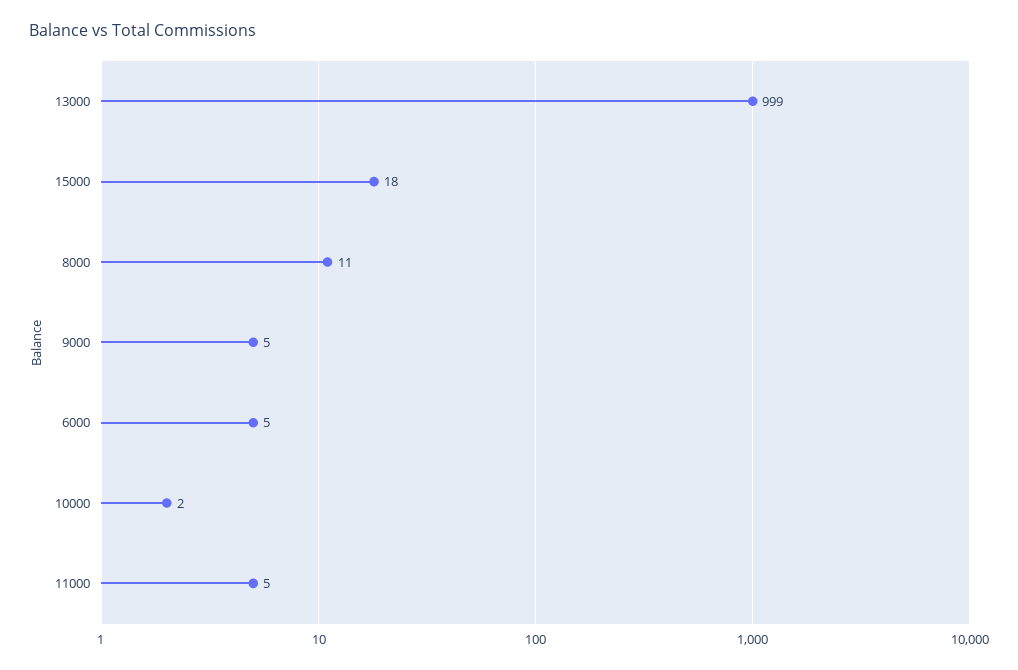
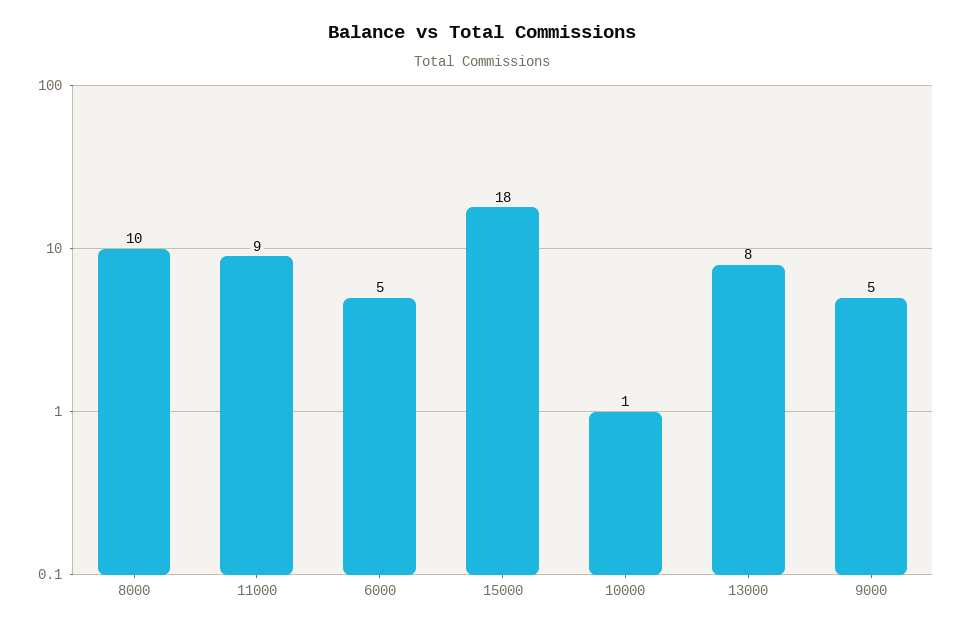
  {
-   "13000": 999,
+   "13000": 8,
    "15000": 18,
-   "8000": 11,
+   "8000": 10,
    "9000": 5,
    "6000": 5,
-   "10000": 2,
+   "10000": 1,
-   "11000": 5
+   "11000": 9
  }

